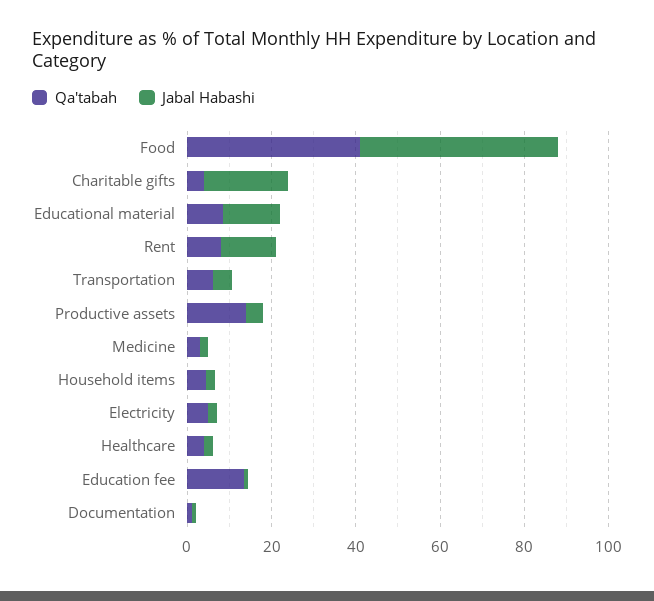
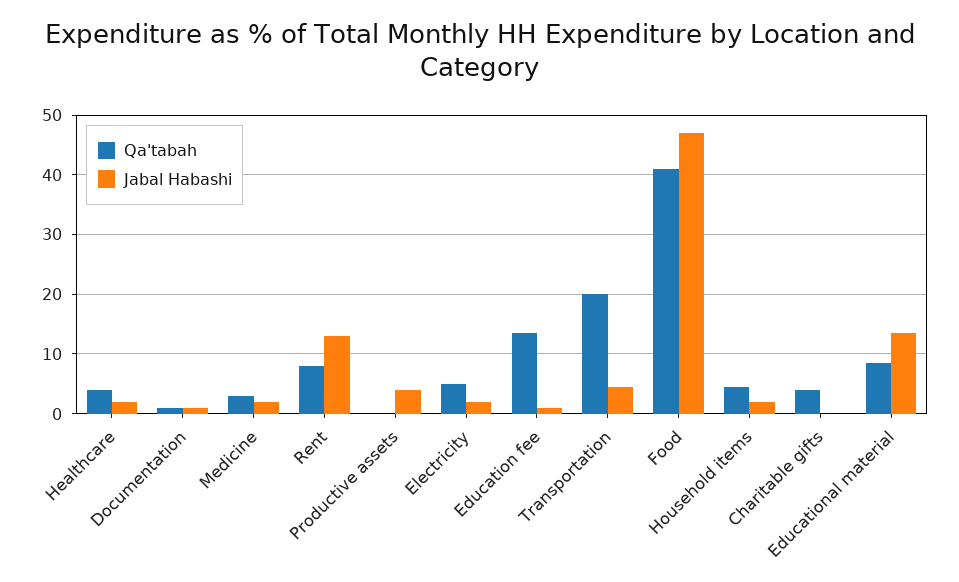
  {
    "Qa'tabah": {
      "Food": 42,
      "Charitable gifts": 4,
      "Educational material": 8,
      "Rent": 8,
-     "Transportation": 5,
+     "Transportation": 20,
-     "Productive assets": 15,
+     "Productive assets": 0,
      "Medicine": 4,
      "Household items": 4,
      "Electricity": 6,
      "Healthcare": 4,
      "Education fee": 14,
      "Documentation": 2
    },
    "Jabal Habashi": {
      "Food": 48,
-     "Charitable gifts": 20,
+     "Charitable gifts": 0,
      "Educational material": 14,
      "Rent": 14,
      "Transportation": 4,
      "Productive assets": 4,
      "Medicine": 2,
      "Household items": 2,
      "Electricity": 2,
      "Healthcare": 2,
      "Education fee": 2,
      "Documentation": 2
    }
  }

